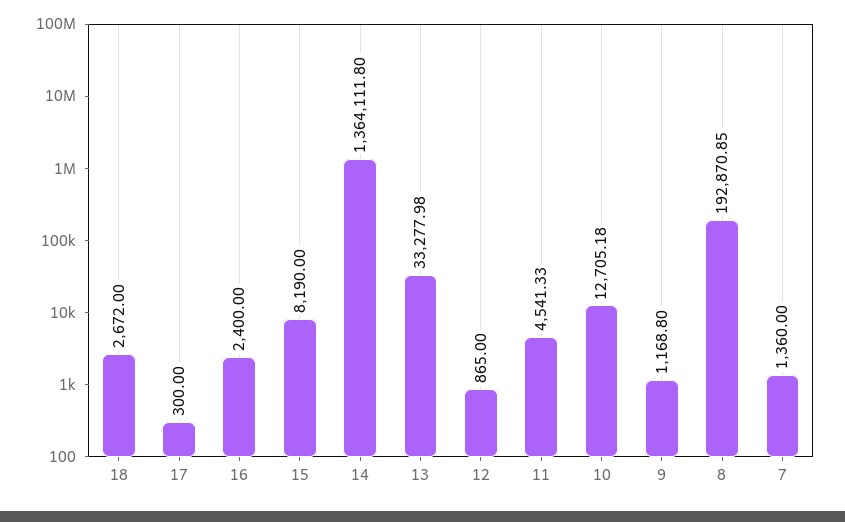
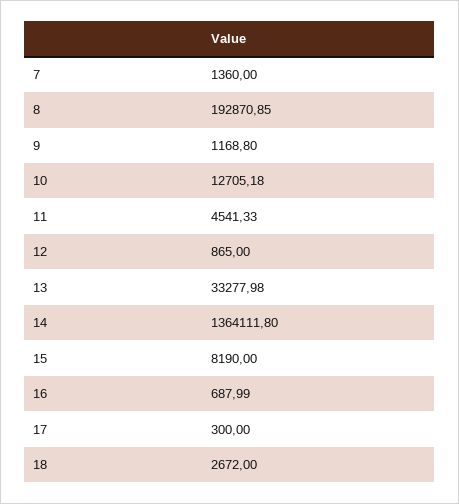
  {
    "18": 2672,
    "17": 300,
-   "16": 2400,
+   "16": 687.99,
    "15": 8190,
    "14": 1364111.8,
    "13": 33277.98,
    "12": 865,
    "11": 4541.33,
    "10": 12705.18,
    "9": 1168.8,
    "8": 192870.85,
    "7": 1360
  }

